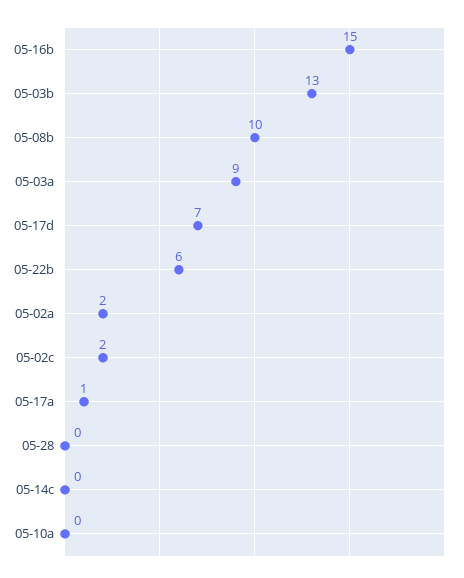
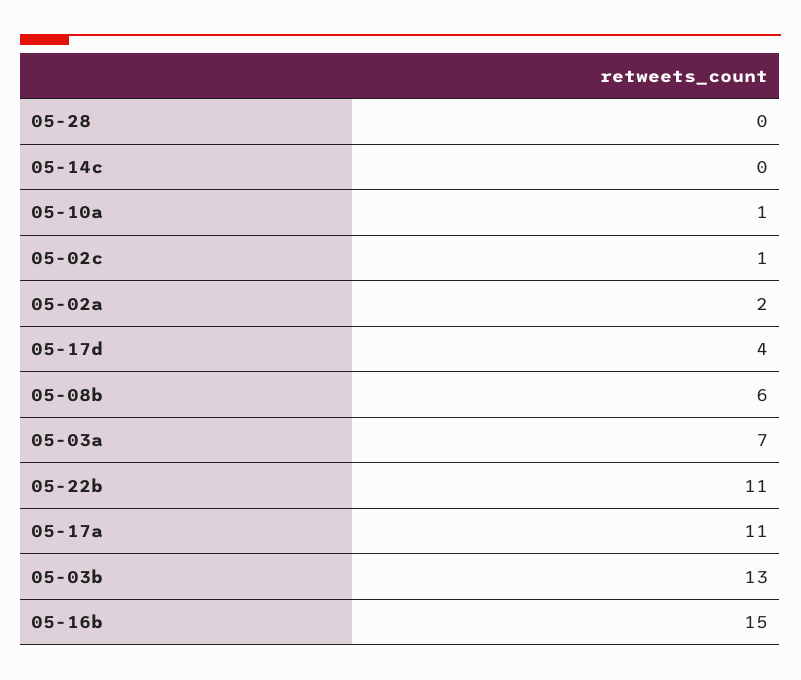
  {
    "05-16b": 15,
    "05-03b": 13,
-   "05-08b": 10,
+   "05-08b": 6,
-   "05-03a": 9,
+   "05-03a": 7,
-   "05-17d": 7,
+   "05-17d": 4,
-   "05-22b": 6,
+   "05-22b": 11,
    "05-02a": 2,
-   "05-02c": 2,
+   "05-02c": 1,
-   "05-17a": 1,
+   "05-17a": 11,
    "05-28": 0,
    "05-14c": 0,
-   "05-10a": 0
+   "05-10a": 1
  }

